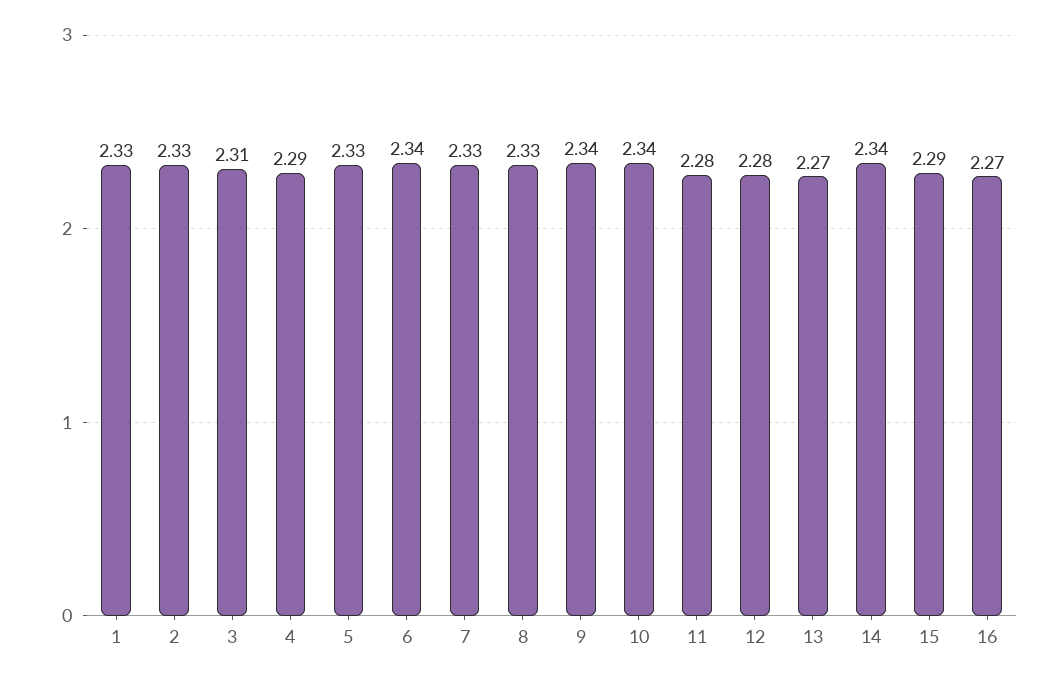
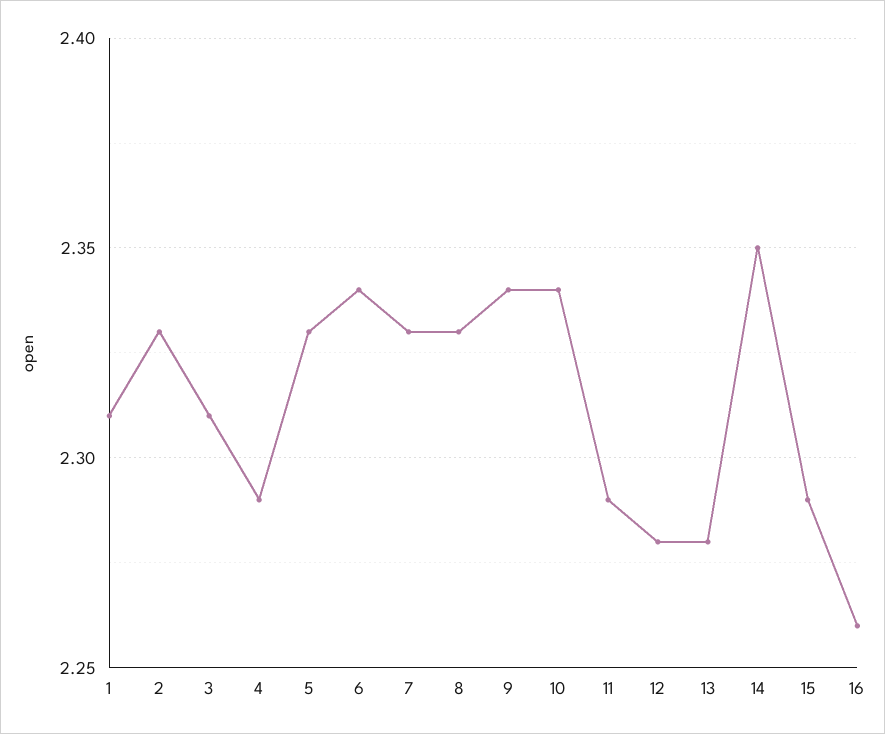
  {
-   "1": 2.33,
+   "1": 2.31,
    "2": 2.33,
    "3": 2.31,
    "4": 2.29,
    "5": 2.33,
    "6": 2.34,
    "7": 2.33,
    "8": 2.33,
    "9": 2.34,
    "10": 2.34,
-   "11": 2.28,
+   "11": 2.29,
    "12": 2.28,
-   "13": 2.27,
+   "13": 2.28,
-   "14": 2.34,
+   "14": 2.35,
    "15": 2.29,
-   "16": 2.27
+   "16": 2.26
  }

